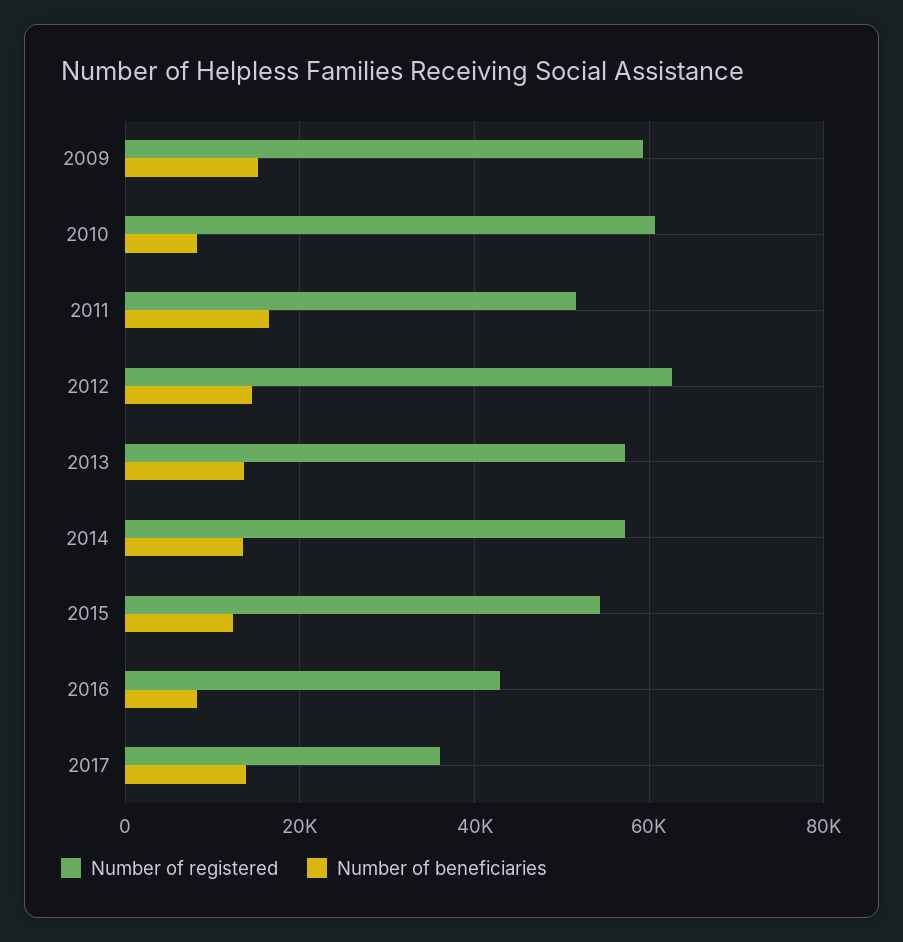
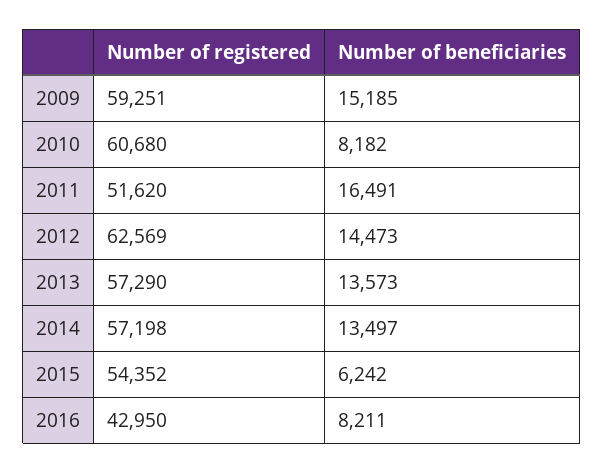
  {
    "Number of registered": {
      "2009": 59251,
      "2010": 60680,
      "2011": 51620,
      "2012": 62569,
      "2013": 57290,
      "2014": 57198,
      "2015": 54352,
-     "2016": 42950,
+     "2016": 42950
-     "2017": 36000
    },
    "Number of beneficiaries": {
      "2009": 15185,
      "2010": 8182,
      "2011": 16491,
      "2012": 14473,
      "2013": 13573,
      "2014": 13497,
-     "2015": 12000,
+     "2015": 6242,
-     "2016": 8211,
+     "2016": 8211
-     "2017": 14000
    }
  }

